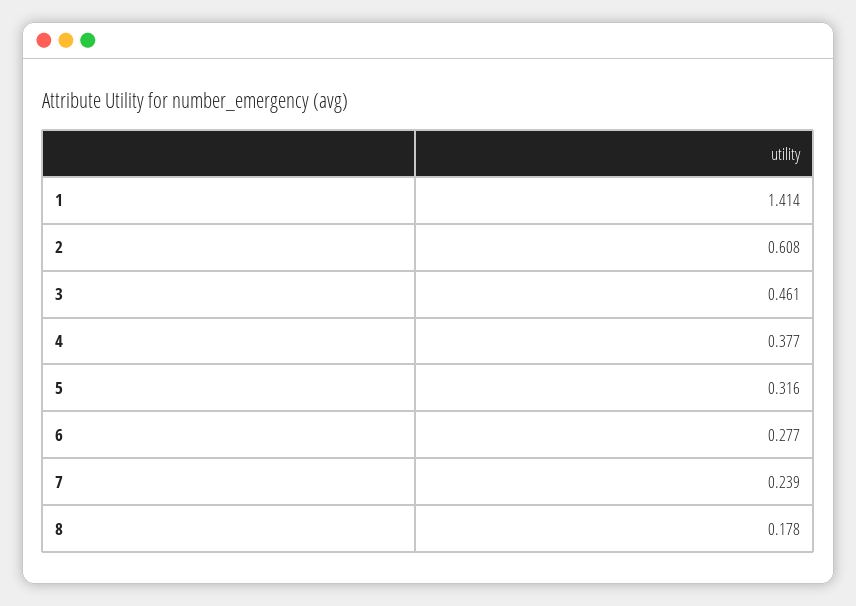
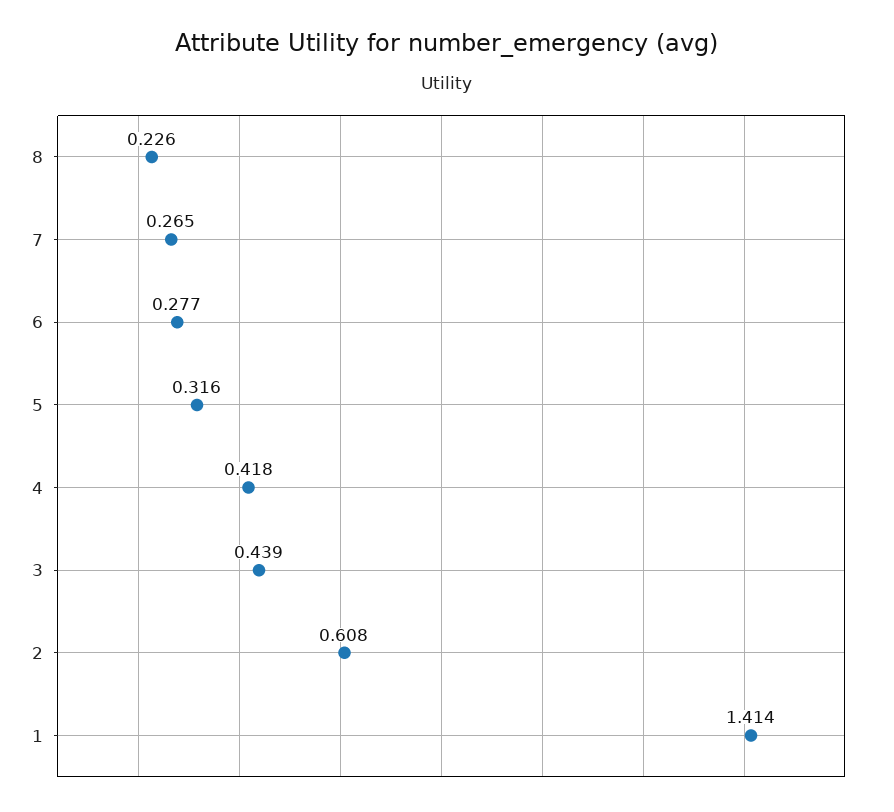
  {
    "1": 1.414,
    "2": 0.608,
-   "3": 0.461,
+   "3": 0.439,
-   "4": 0.377,
+   "4": 0.418,
    "5": 0.316,
    "6": 0.277,
-   "7": 0.239,
+   "7": 0.265,
-   "8": 0.178
+   "8": 0.226
  }

